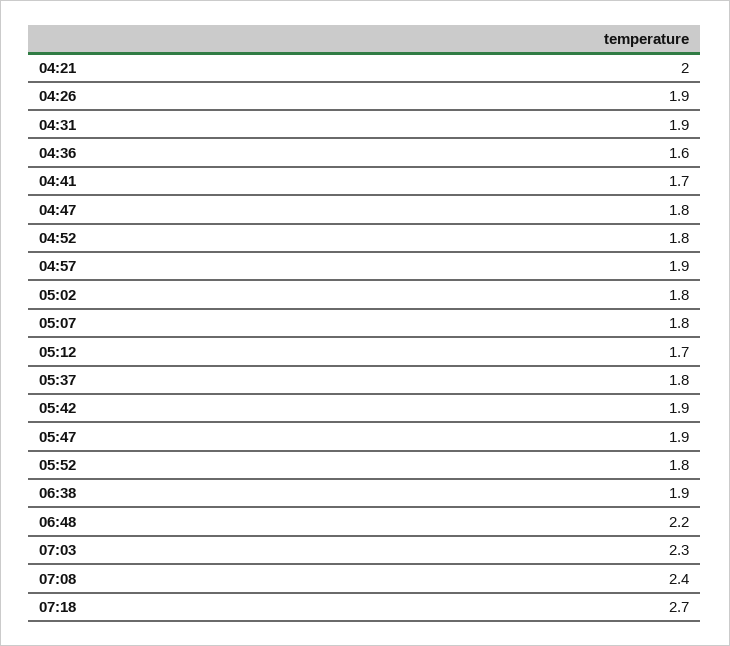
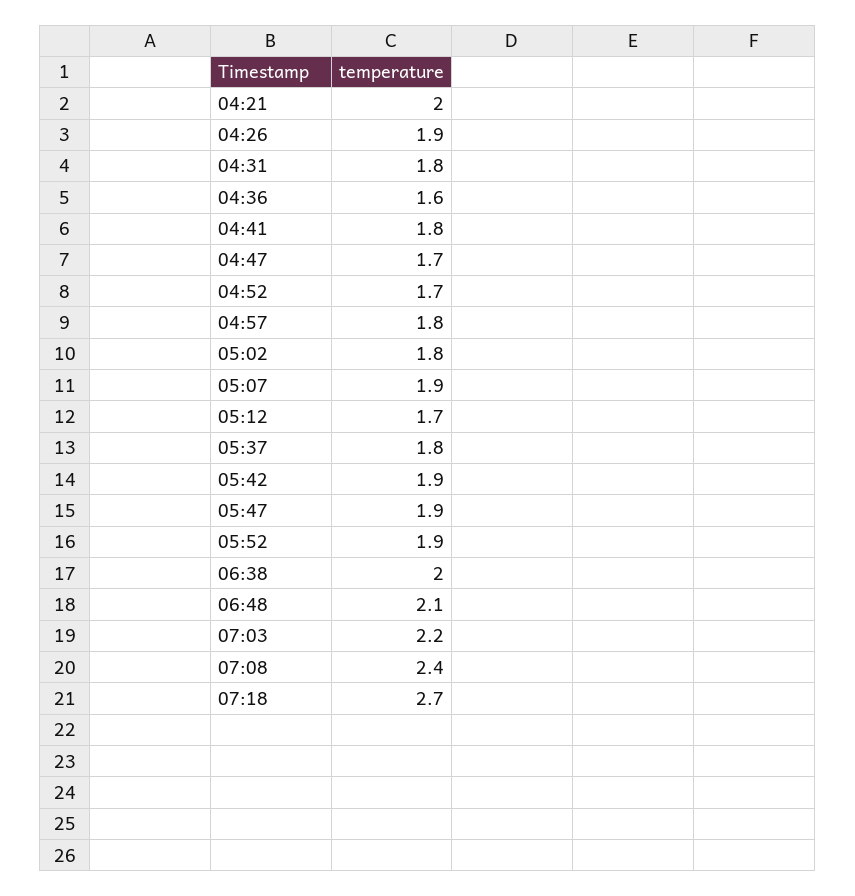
  {
    "04:21": 2,
    "04:26": 1.9,
-   "04:31": 1.9,
+   "04:31": 1.8,
    "04:36": 1.6,
-   "04:41": 1.7,
+   "04:41": 1.8,
-   "04:47": 1.8,
+   "04:47": 1.7,
-   "04:52": 1.8,
+   "04:52": 1.7,
-   "04:57": 1.9,
+   "04:57": 1.8,
    "05:02": 1.8,
-   "05:07": 1.8,
+   "05:07": 1.9,
    "05:12": 1.7,
    "05:37": 1.8,
    "05:42": 1.9,
    "05:47": 1.9,
-   "05:52": 1.8,
+   "05:52": 1.9,
-   "06:38": 1.9,
+   "06:38": 2,
-   "06:48": 2.2,
+   "06:48": 2.1,
-   "07:03": 2.3,
+   "07:03": 2.2,
    "07:08": 2.4,
    "07:18": 2.7
  }

